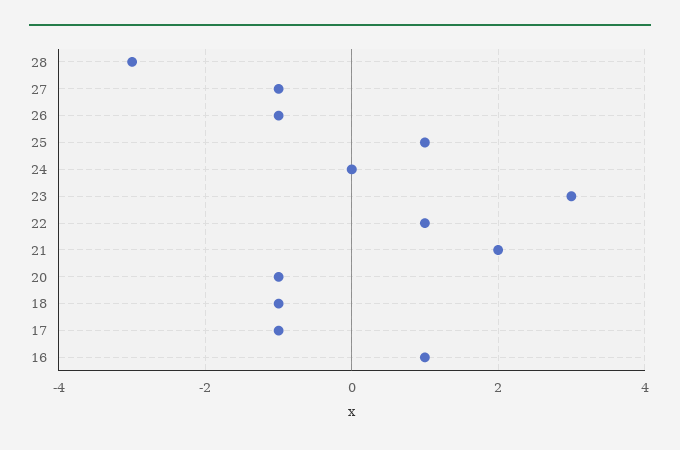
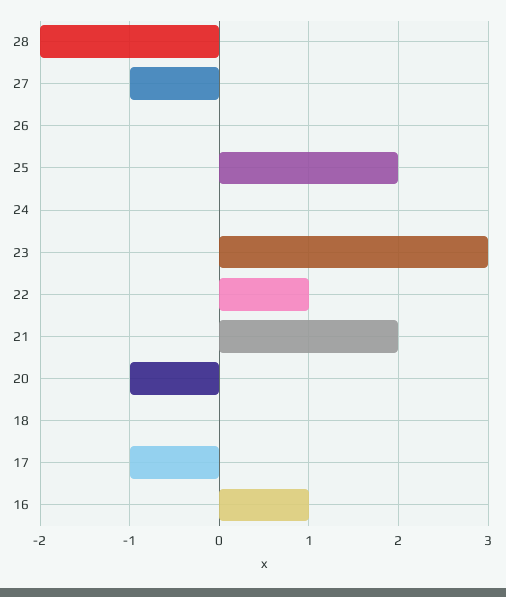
  {
-   "28": -3,
+   "28": -2,
    "27": -1,
-   "26": -1,
+   "26": 0,
-   "25": 1,
+   "25": 2,
    "24": 0,
    "23": 3,
    "22": 1,
    "21": 2,
    "20": -1,
-   "18": -1,
+   "18": 0,
    "17": -1,
    "16": 1
  }

